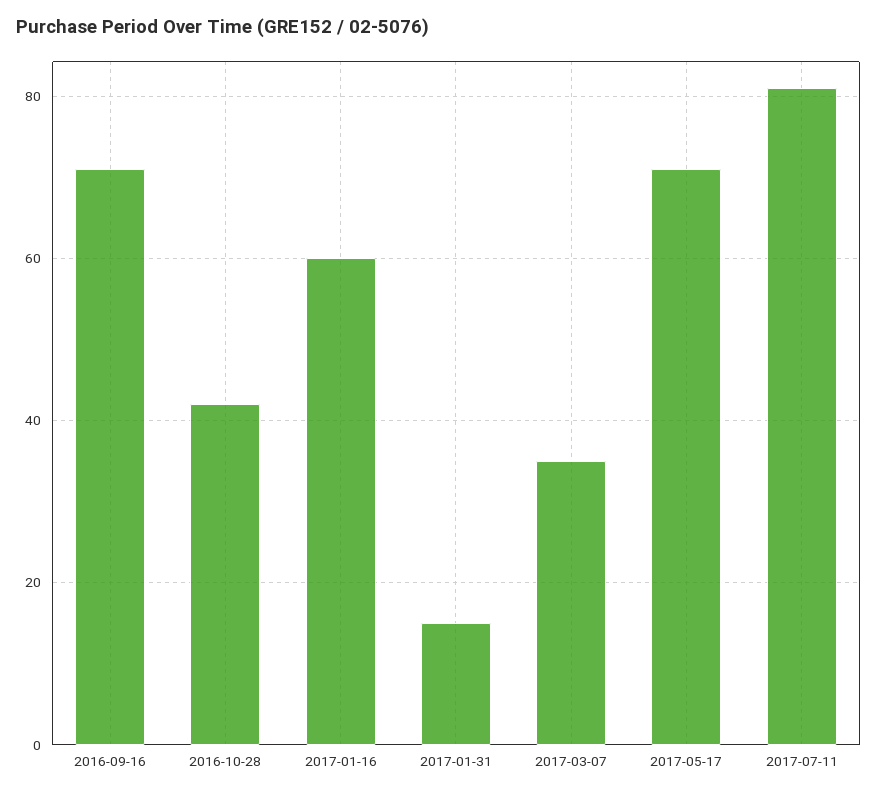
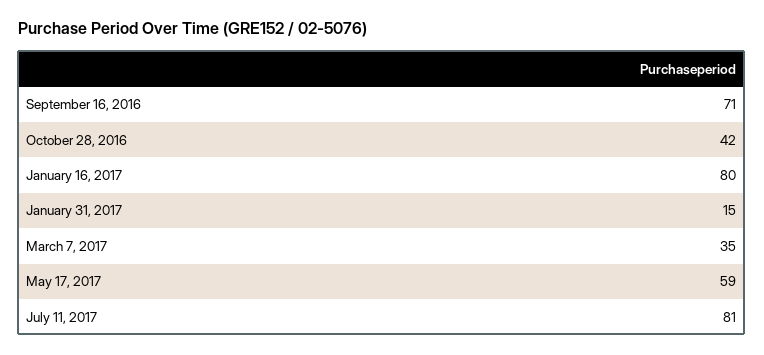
  {
    "2016-09-16": 71,
    "2016-10-28": 42,
-   "2017-01-16": 60,
+   "2017-01-16": 80,
    "2017-01-31": 15,
    "2017-03-07": 35,
-   "2017-05-17": 70,
+   "2017-05-17": 59,
    "2017-07-11": 81
  }

